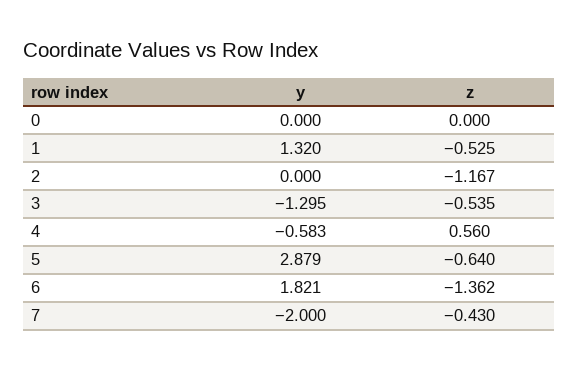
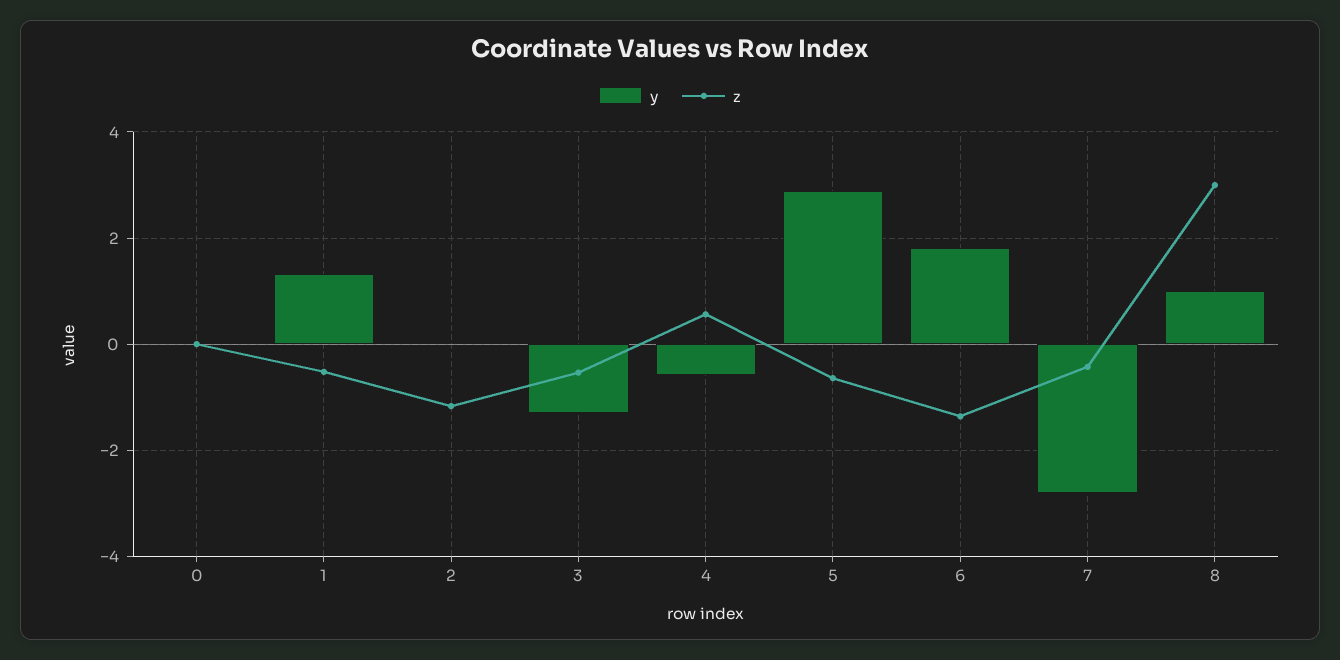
  {
    "y": {
      "0": 0,
      "1": 1.32,
      "2": 0,
      "3": -1.295,
      "4": -0.583,
      "5": 2.879,
      "6": 1.821,
-     "7": -2
+     "7": -2.8,
+     "8": 1
    },
    "z": {
      "0": 0,
      "1": -0.525,
      "2": -1.167,
      "3": -0.535,
      "4": 0.56,
      "5": -0.64,
      "6": -1.362,
-     "7": -0.43
+     "7": -0.43,
+     "8": 3
    }
  }

